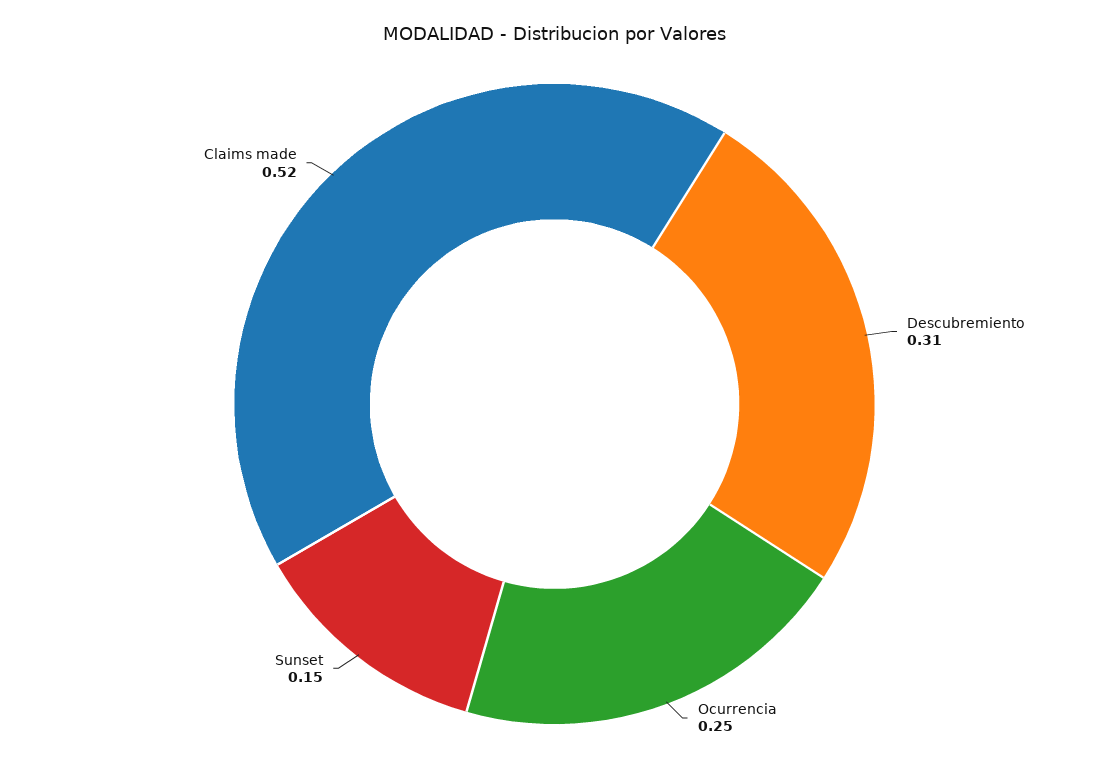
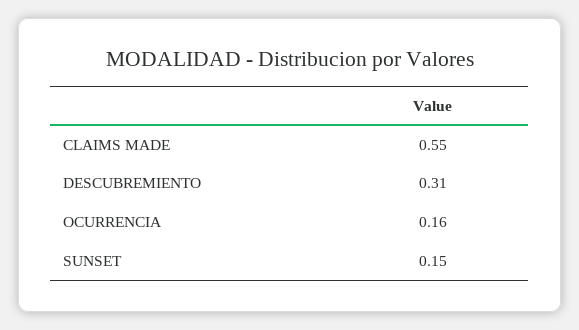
  {
    "Descubremiento": 0.31,
-   "Ocurrencia": 0.25,
+   "Ocurrencia": 0.16,
    "Sunset": 0.15,
-   "Claims made": 0.52
+   "Claims made": 0.55
  }

